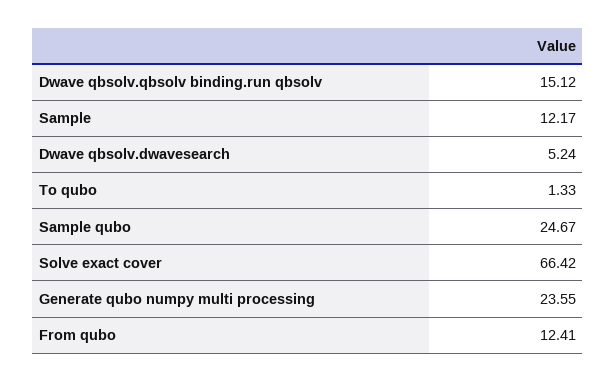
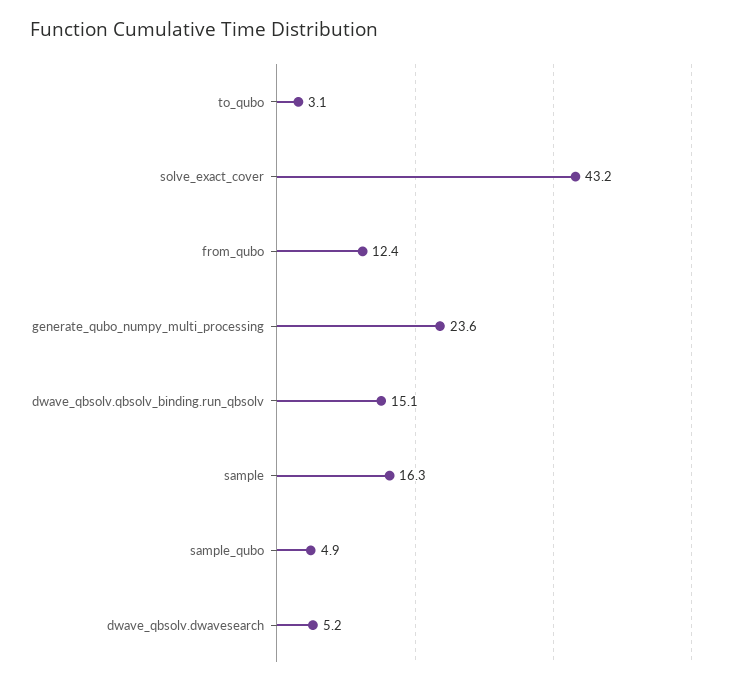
  {
    "Dwave qbsolv.qbsolv binding.run qbsolv": 15.12,
-   "Sample": 12.17,
+   "Sample": 16.3,
    "Dwave qbsolv.dwavesearch": 5.24,
-   "To qubo": 1.33,
+   "To qubo": 3.1,
-   "Sample qubo": 24.67,
+   "Sample qubo": 4.9,
-   "Solve exact cover": 66.42,
+   "Solve exact cover": 43.2,
    "Generate qubo numpy multi processing": 23.55,
    "From qubo": 12.41
  }

